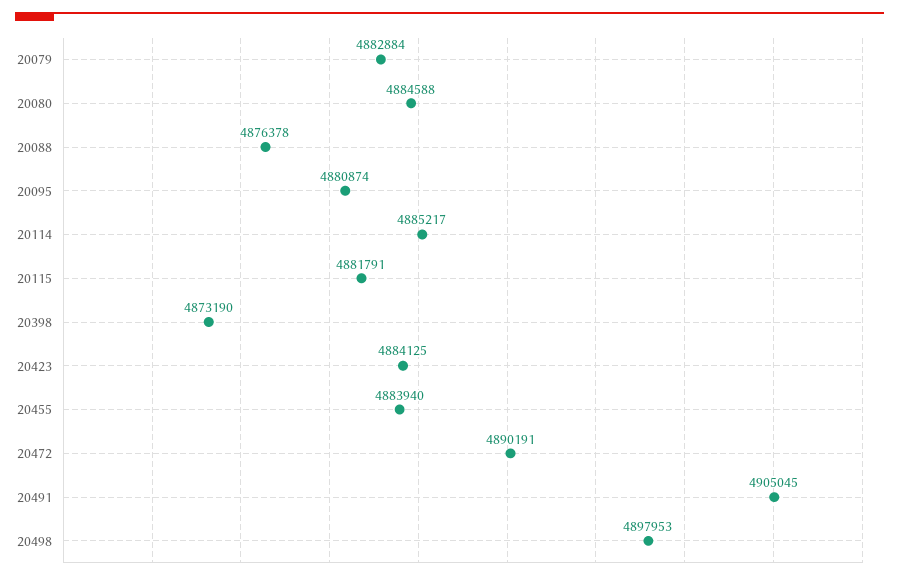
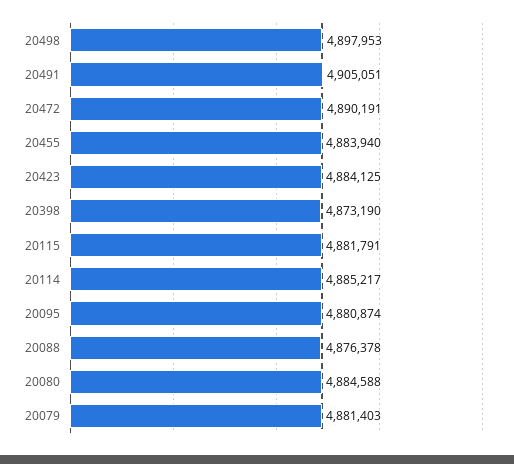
  {
-   "20079": 4882884,
+   "20079": 4881403,
    "20080": 4884588,
    "20088": 4876378,
    "20095": 4880874,
    "20114": 4885217,
    "20115": 4881791,
    "20398": 4873190,
    "20423": 4884125,
    "20455": 4883940,
    "20472": 4890191,
-   "20491": 4905045,
+   "20491": 4905051,
    "20498": 4897953
  }

